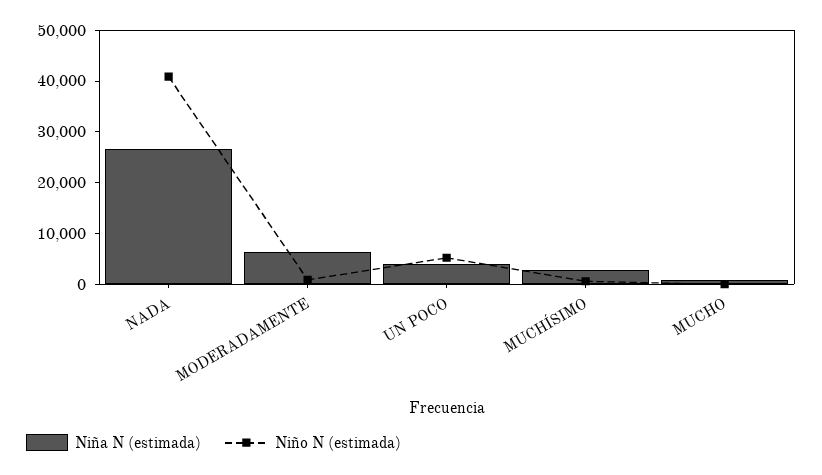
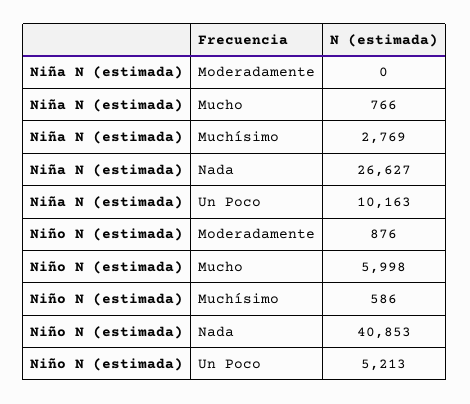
  {
    "Niña N (estimada)": {
      "NADA": 26627,
-     "MODERADAMENTE": 6000,
+     "MODERADAMENTE": 0,
-     "UN POCO": 4000,
+     "UN POCO": 10163,
      "MUCHÍSIMO": 2769,
      "MUCHO": 766
    },
    "Niño N (estimada)": {
      "NADA": 40853,
      "MODERADAMENTE": 876,
      "UN POCO": 5213,
      "MUCHÍSIMO": 586,
-     "MUCHO": 0
+     "MUCHO": 5998
    }
  }

